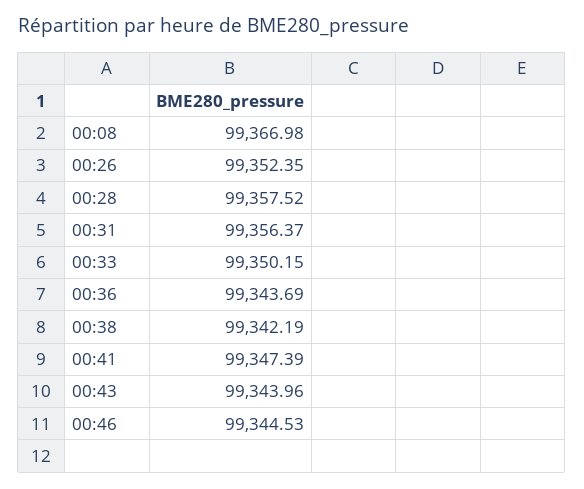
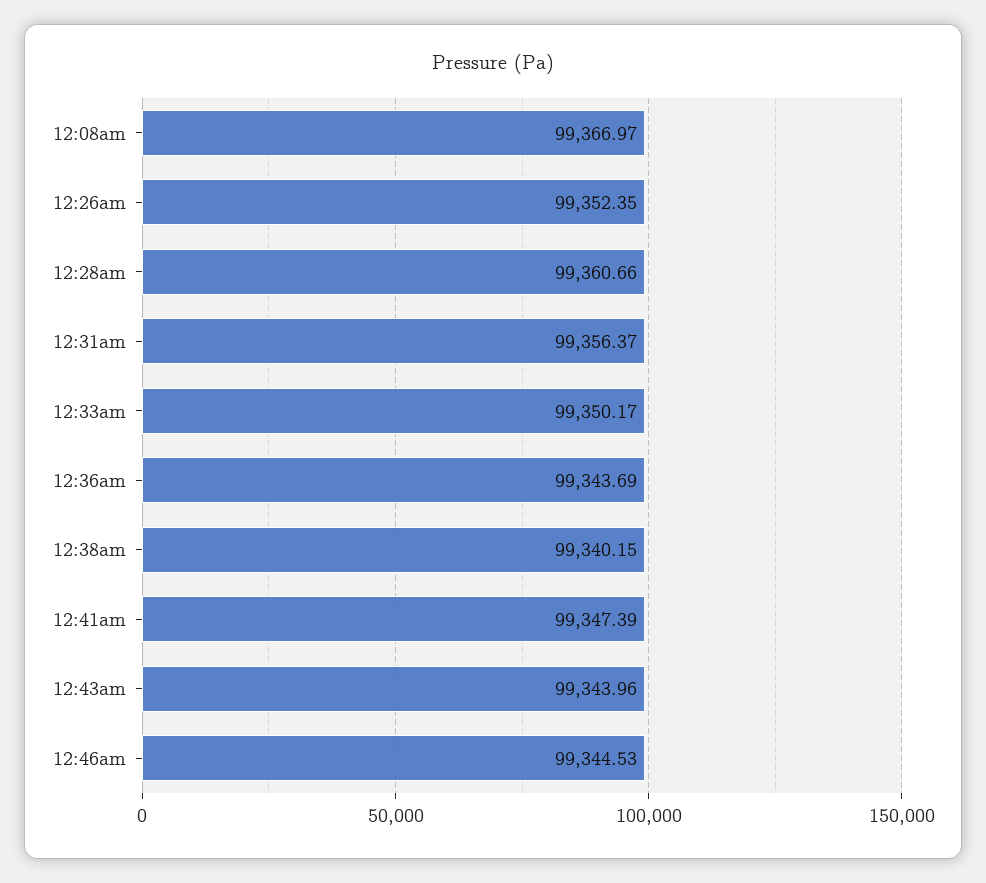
  {
-   "00:08": 99366.98,
+   "00:08": 99366.97,
    "00:26": 99352.35,
-   "00:28": 99357.52,
+   "00:28": 99360.66,
    "00:31": 99356.37,
-   "00:33": 99350.15,
+   "00:33": 99350.17,
    "00:36": 99343.69,
-   "00:38": 99342.19,
+   "00:38": 99340.15,
    "00:41": 99347.39,
    "00:43": 99343.96,
    "00:46": 99344.53
  }

